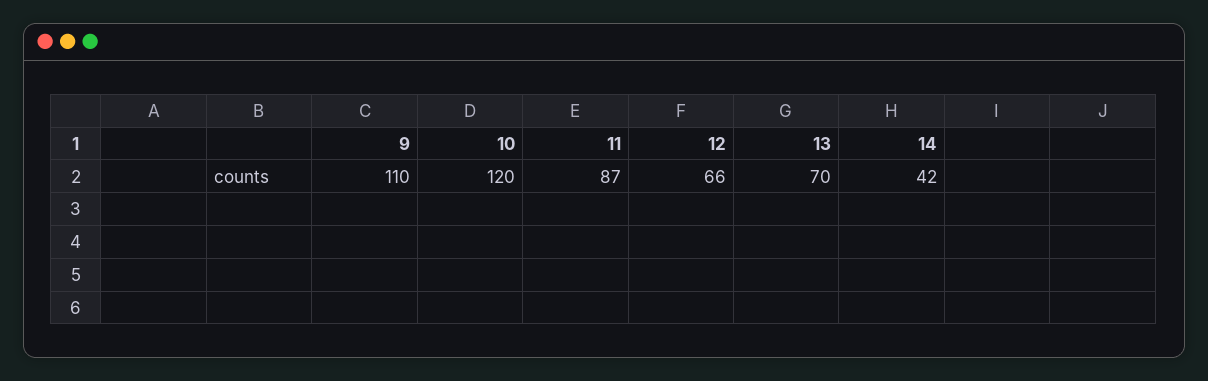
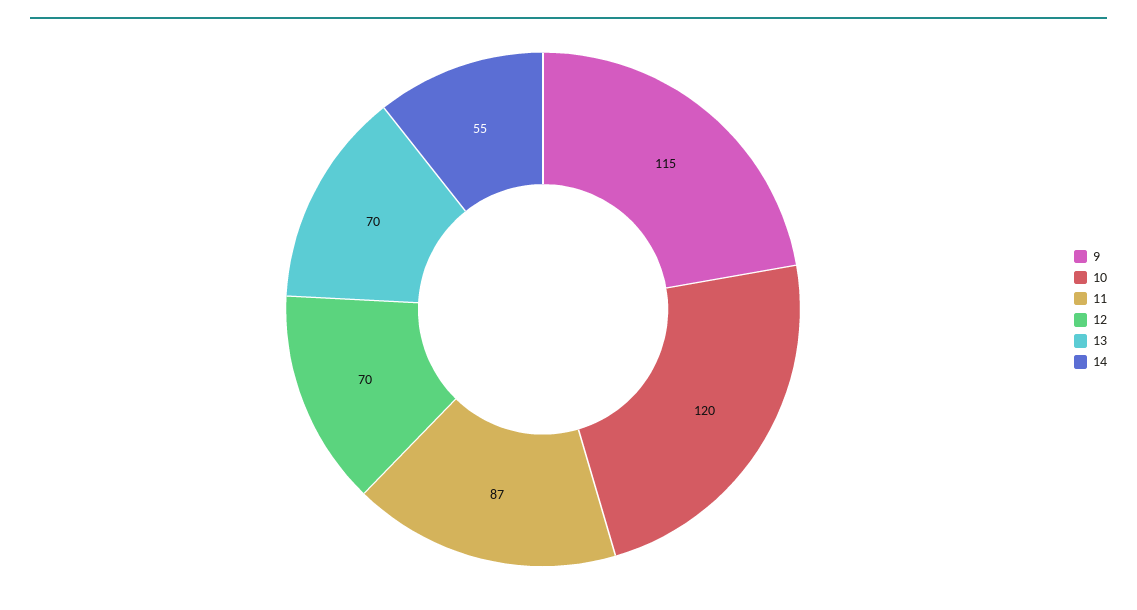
  {
-   "9": 110,
+   "9": 115,
    "10": 120,
    "11": 87,
-   "12": 66,
+   "12": 70,
    "13": 70,
-   "14": 42
+   "14": 55
  }

